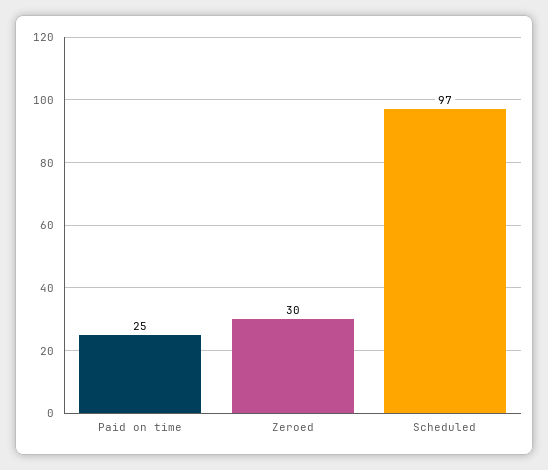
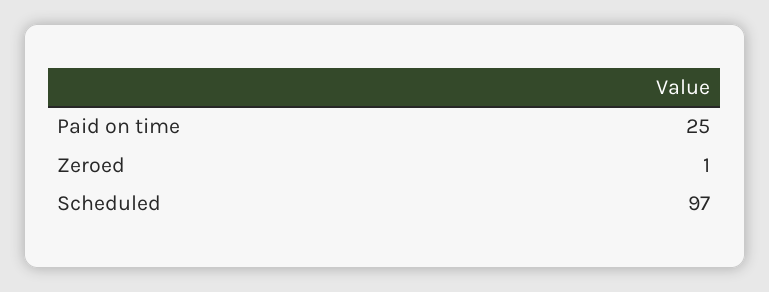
  {
    "Paid on time": 25,
-   "Zeroed": 30,
+   "Zeroed": 1,
    "Scheduled": 97
  }

